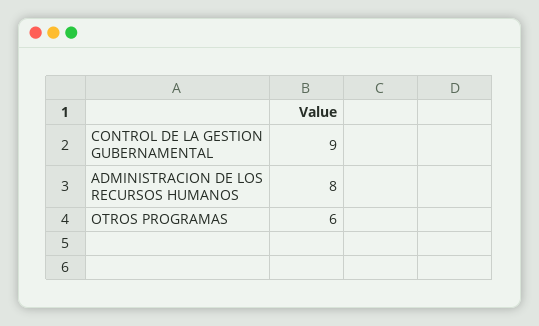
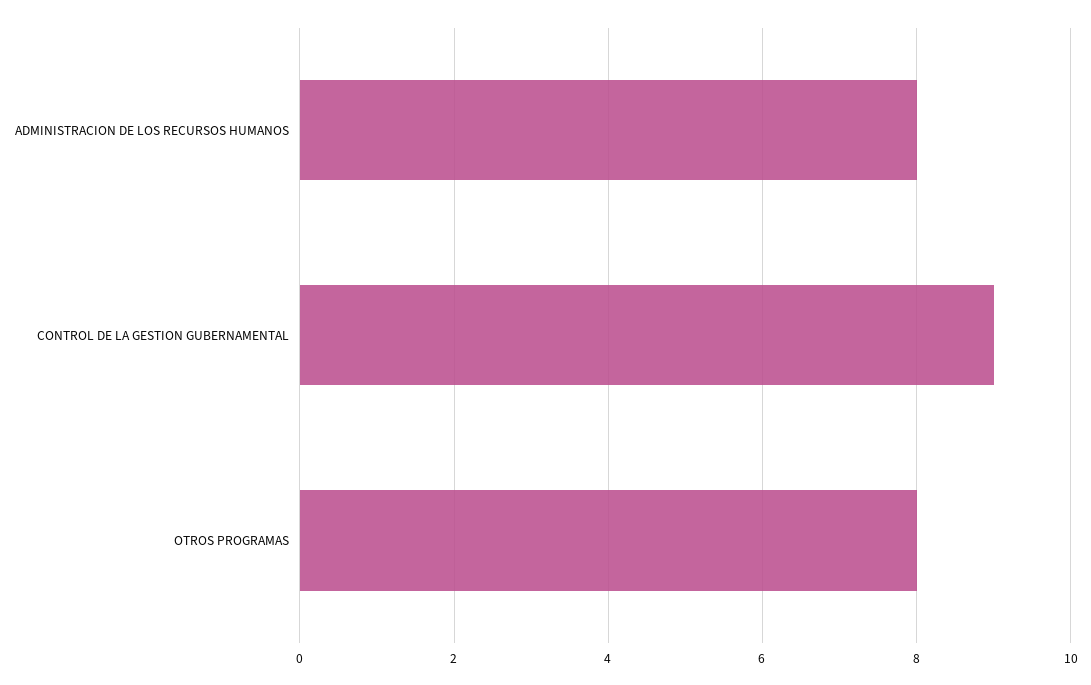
  {
    "CONTROL DE LA GESTION GUBERNAMENTAL": 9,
    "ADMINISTRACION DE LOS RECURSOS HUMANOS": 8,
-   "OTROS PROGRAMAS": 6
+   "OTROS PROGRAMAS": 8
  }

